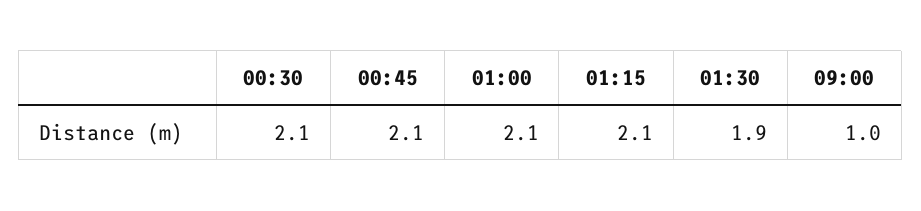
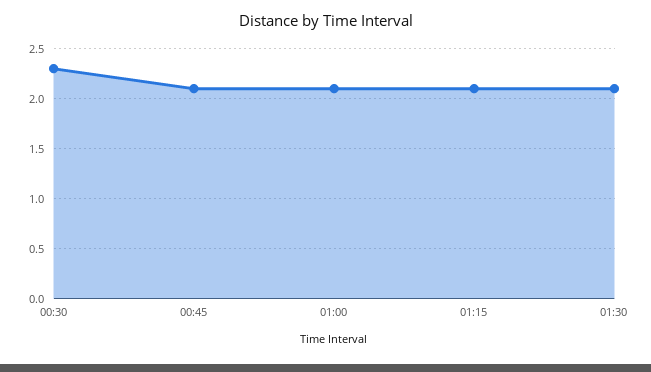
  {
-   "00:30": 2.1,
+   "00:30": 2.3,
    "00:45": 2.1,
    "01:00": 2.1,
    "01:15": 2.1,
-   "01:30": 1.9,
+   "01:30": 2.1
-   "09:00": 1
  }

